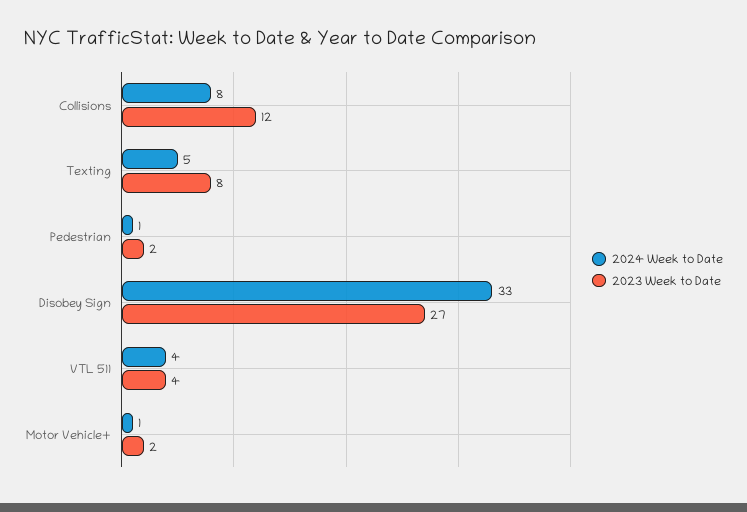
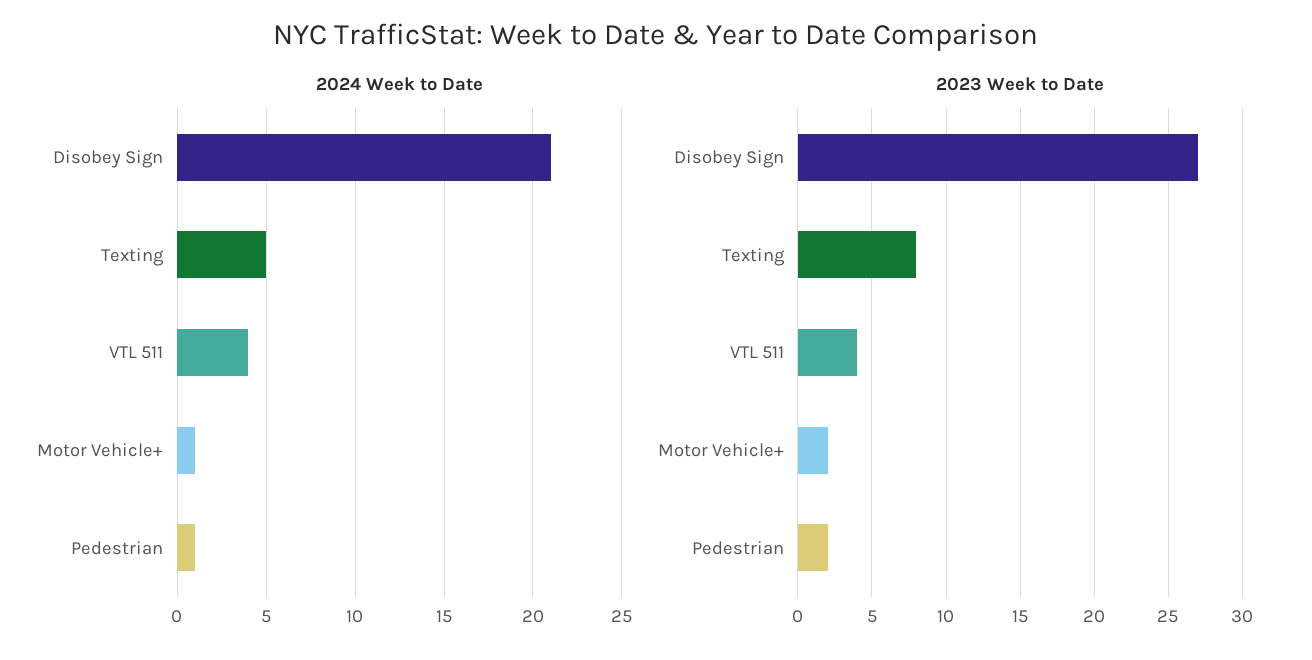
  {
    "2024 Week to Date": {
-     "Collisions": 8,
      "Texting": 5,
      "Pedestrian": 1,
-     "Disobey Sign": 33,
+     "Disobey Sign": 21,
      "VTL 511": 4,
      "Motor Vehicle+": 1
    },
    "2023 Week to Date": {
-     "Collisions": 12,
      "Texting": 8,
      "Pedestrian": 2,
      "Disobey Sign": 27,
      "VTL 511": 4,
      "Motor Vehicle+": 2
    }
  }

